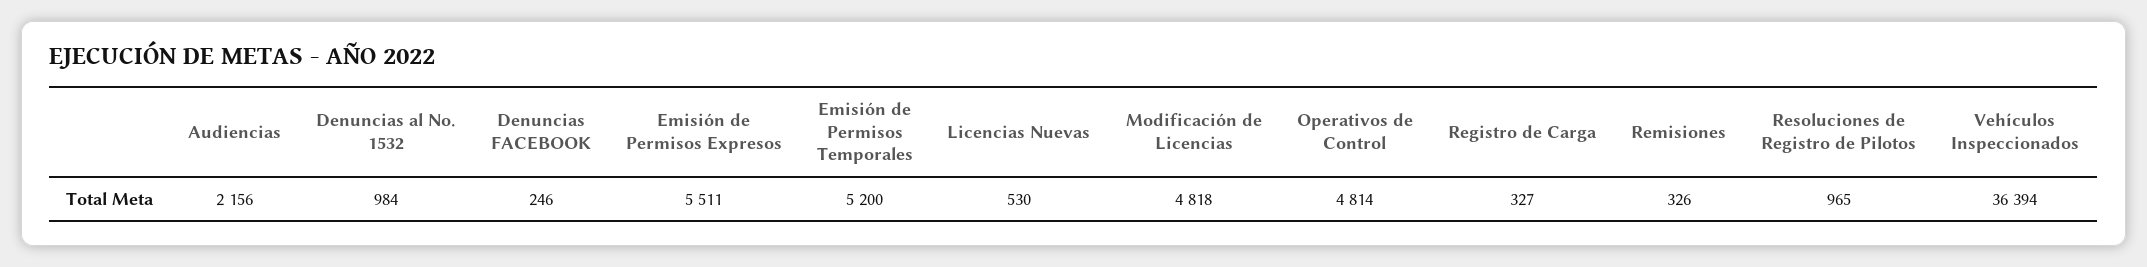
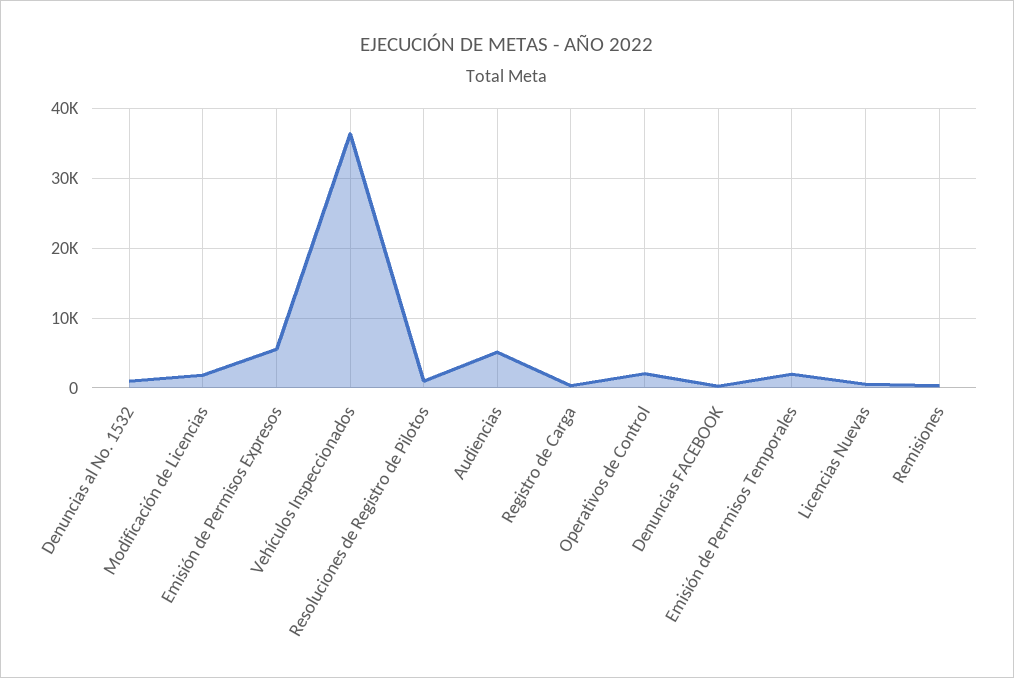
  {
-   "Audiencias": 2156,
+   "Audiencias": 5000,
    "Denuncias al No. 1532": 984,
    "Denuncias FACEBOOK": 246,
    "Emisión de Permisos Expresos": 5511,
-   "Emisión de Permisos Temporales": 5200,
+   "Emisión de Permisos Temporales": 2000,
    "Licencias Nuevas": 530,
-   "Modificación de Licencias": 4818,
+   "Modificación de Licencias": 2000,
-   "Operativos de Control": 4814,
+   "Operativos de Control": 2000,
    "Registro de Carga": 327,
    "Remisiones": 326,
    "Resoluciones de Registro de Pilotos": 965,
    "Vehículos Inspeccionados": 36394
  }

